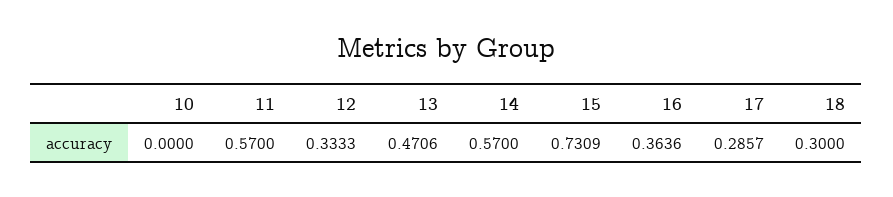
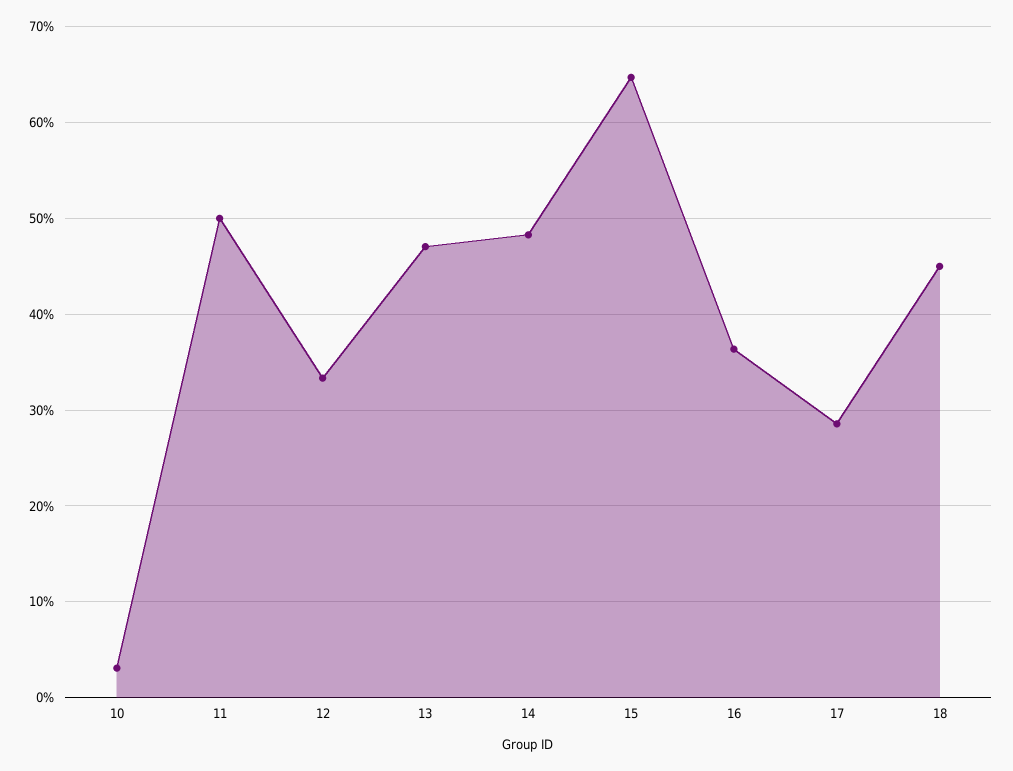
  {
-   "10": 0,
+   "10": 0.03,
-   "11": 0.57,
+   "11": 0.5,
    "12": 0.3333,
    "13": 0.4706,
-   "14": 0.57,
+   "14": 0.48,
-   "15": 0.7309,
+   "15": 0.65,
    "16": 0.3636,
    "17": 0.2857,
-   "18": 0.3
+   "18": 0.45
  }

